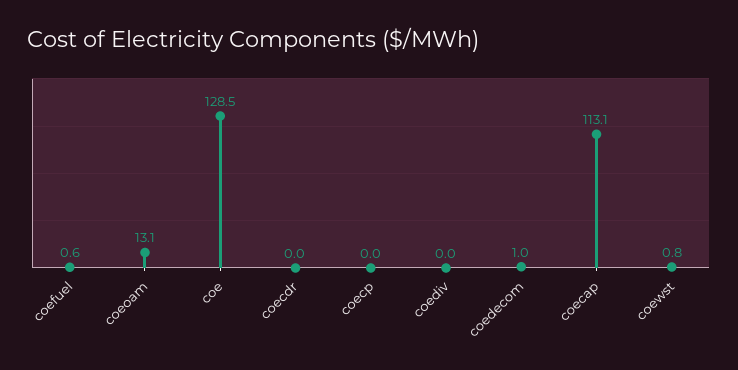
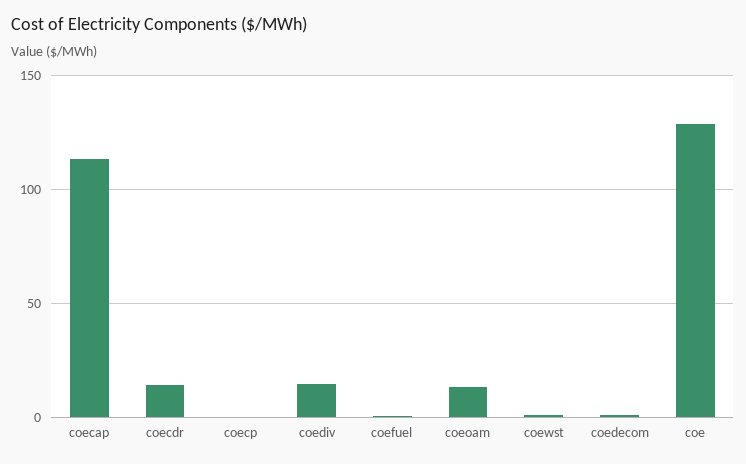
  {
    "coefuel": 0.6,
    "coeoam": 13.1,
    "coe": 128.5,
-   "coecdr": 0,
+   "coecdr": 15,
    "coecp": 0,
-   "coediv": 0,
+   "coediv": 15,
    "coedecom": 1,
    "coecap": 113.1,
    "coewst": 0.8
  }

